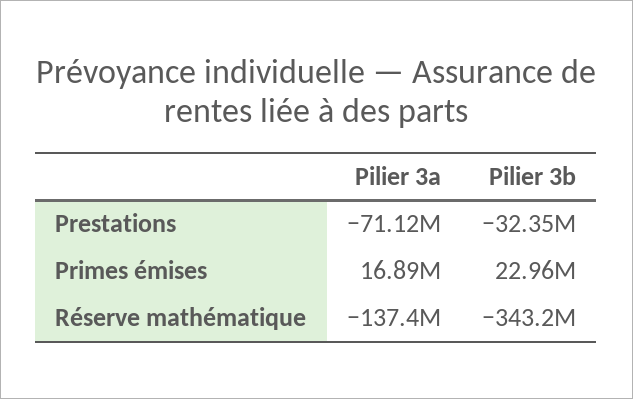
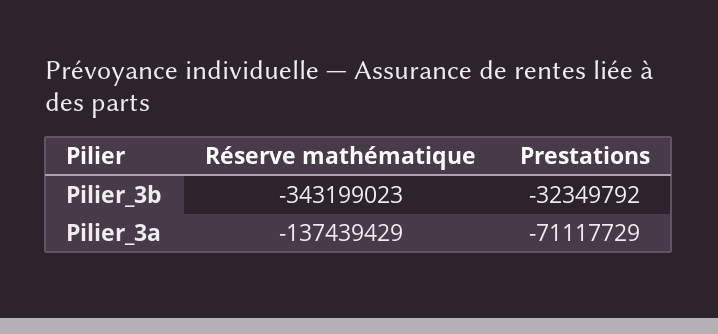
  {
    "Pilier 3a": {
      "Prestations": -71117729,
-     "Primes émises": 16890000,
      "Réserve mathématique": -137439429
    },
    "Pilier 3b": {
      "Prestations": -32349792,
-     "Primes émises": 22960000,
      "Réserve mathématique": -343199023
    }
  }

